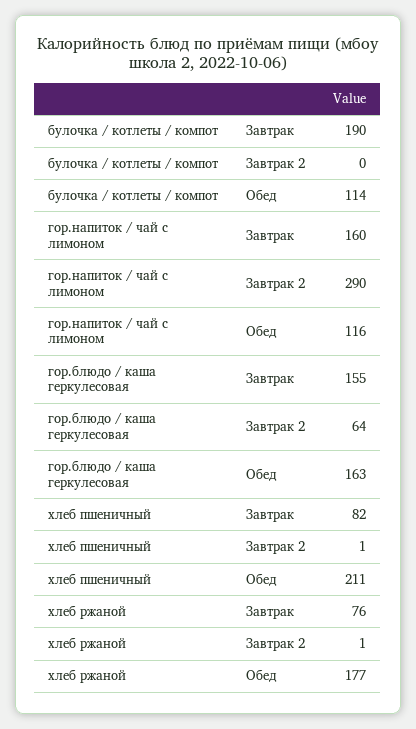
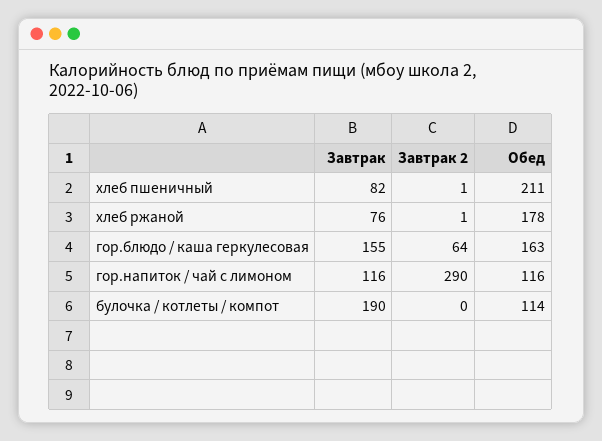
  {
    "булочка / котлеты / компот": {
      "Завтрак": 190,
      "Завтрак 2": 0,
      "Обед": 114
    },
    "гор.напиток / чай с лимоном": {
-     "Завтрак": 160,
+     "Завтрак": 116,
      "Завтрак 2": 290,
      "Обед": 116
    },
    "гор.блюдо / каша геркулесовая": {
      "Завтрак": 155,
      "Завтрак 2": 64,
      "Обед": 163
    },
    "хлеб пшеничный": {
      "Завтрак": 82,
      "Завтрак 2": 1,
      "Обед": 211
    },
    "хлеб ржаной": {
      "Завтрак": 76,
      "Завтрак 2": 1,
-     "Обед": 177
+     "Обед": 178
    }
  }

